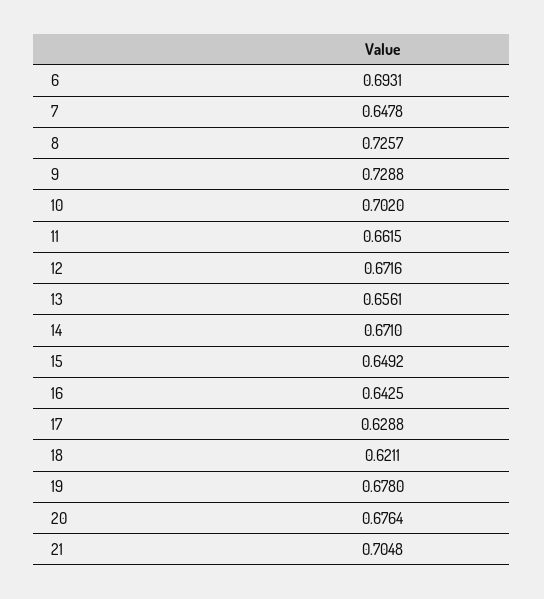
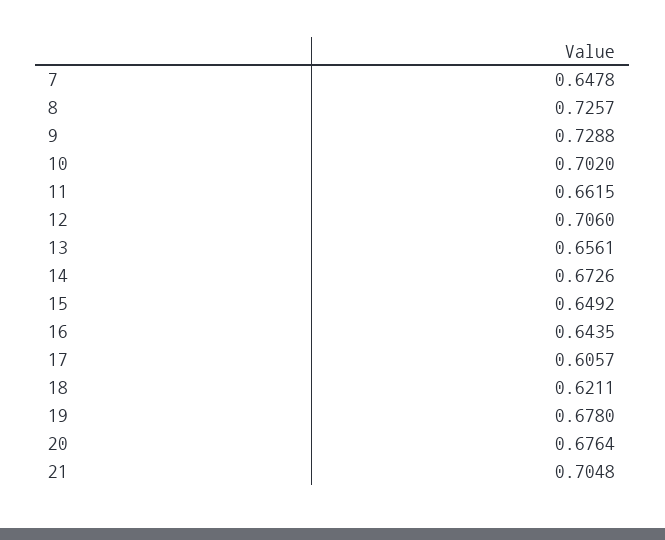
  {
-   "6": 0.6931,
    "7": 0.6478,
    "8": 0.7257,
    "9": 0.7288,
    "10": 0.702,
    "11": 0.6615,
-   "12": 0.6716,
+   "12": 0.706,
    "13": 0.6561,
-   "14": 0.671,
+   "14": 0.6726,
    "15": 0.6492,
-   "16": 0.6425,
+   "16": 0.6435,
-   "17": 0.6288,
+   "17": 0.6057,
    "18": 0.6211,
    "19": 0.678,
    "20": 0.6764,
    "21": 0.7048
  }

